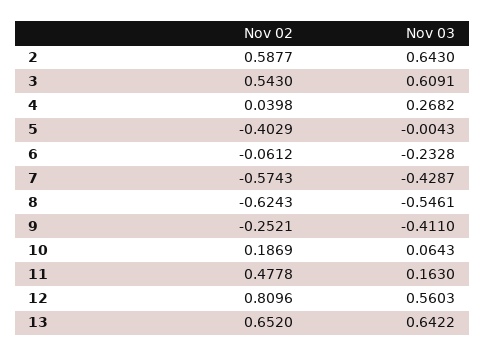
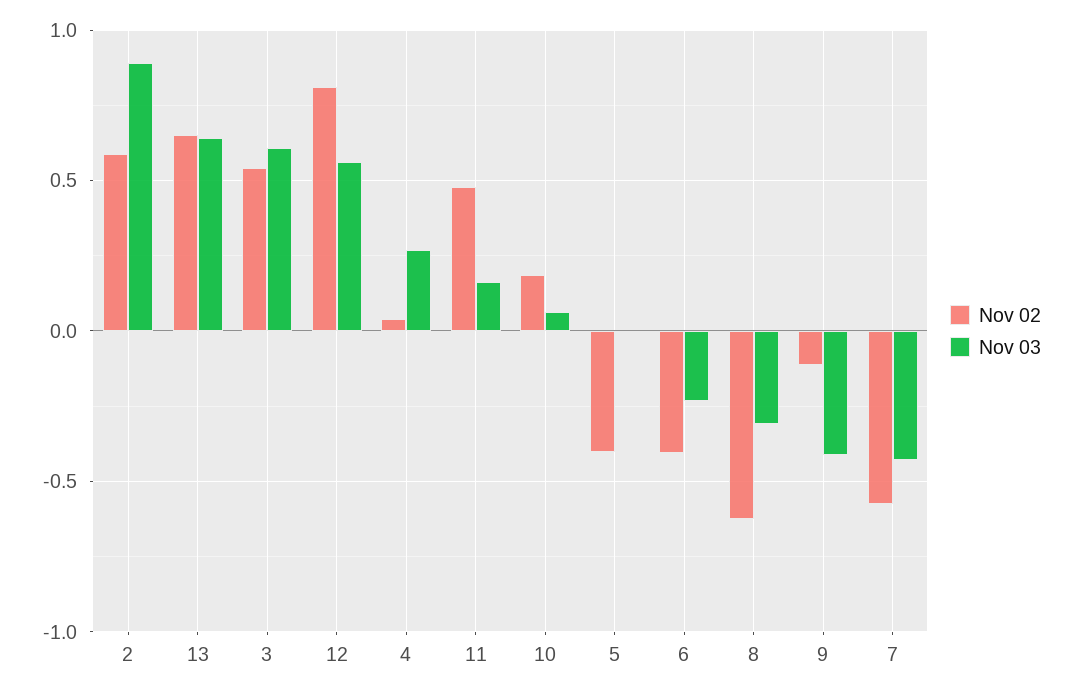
  {
    "Nov 02": {
      "2": 0.5877,
      "3": 0.543,
      "4": 0.0398,
      "5": -0.4029,
-     "6": -0.0612,
+     "6": -0.4,
      "7": -0.5743,
      "8": -0.6243,
-     "9": -0.2521,
+     "9": -0.1,
      "10": 0.1869,
      "11": 0.4778,
      "12": 0.8096,
      "13": 0.652
    },
    "Nov 03": {
-     "2": 0.643,
+     "2": 0.9,
      "3": 0.6091,
      "4": 0.2682,
      "5": -0.0043,
      "6": -0.2328,
      "7": -0.4287,
-     "8": -0.5461,
+     "8": -0.3,
      "9": -0.411,
      "10": 0.0643,
      "11": 0.163,
      "12": 0.5603,
      "13": 0.6422
    }
  }

